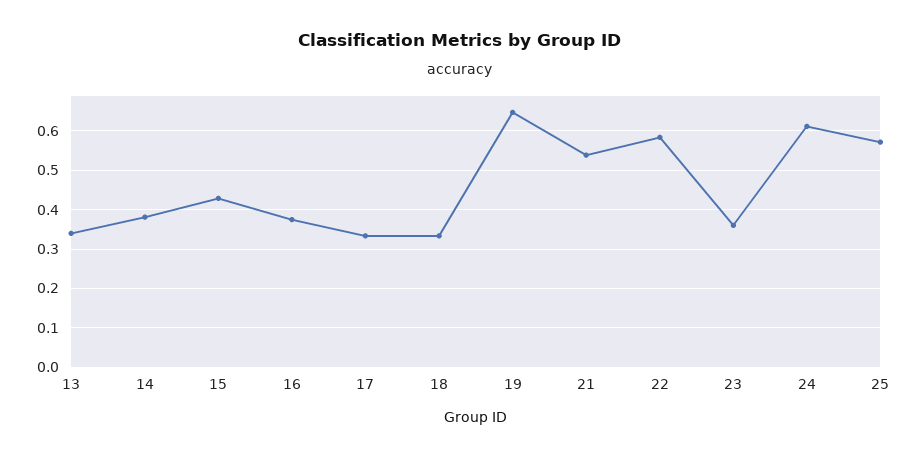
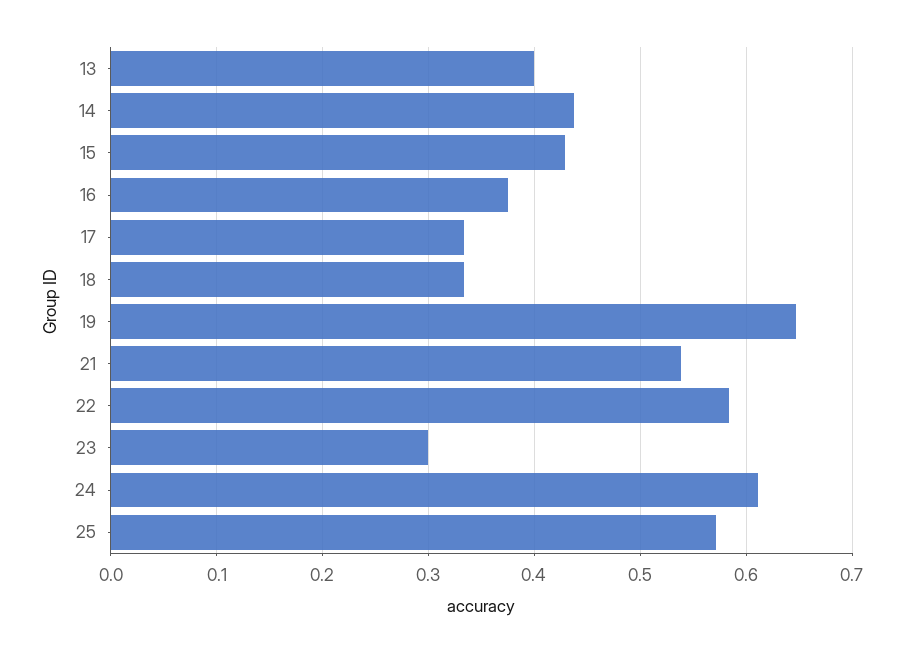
  {
-   "13": 0.34,
+   "13": 0.4,
-   "14": 0.38,
+   "14": 0.44,
    "15": 0.43,
    "16": 0.38,
    "17": 0.33,
    "18": 0.33,
    "19": 0.65,
    "21": 0.54,
    "22": 0.58,
-   "23": 0.36,
+   "23": 0.3,
    "24": 0.61,
    "25": 0.57
  }

